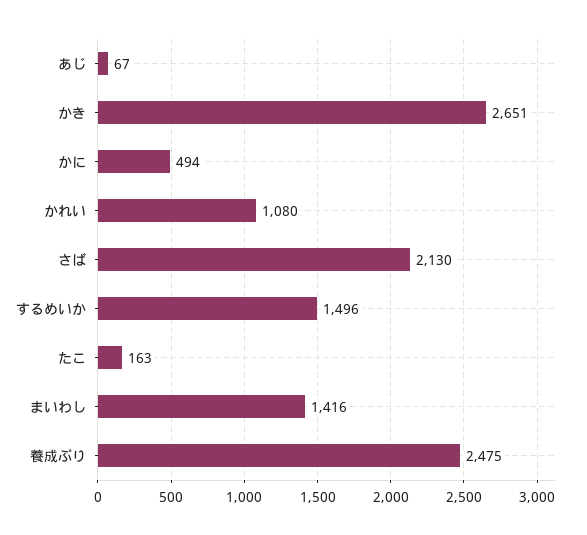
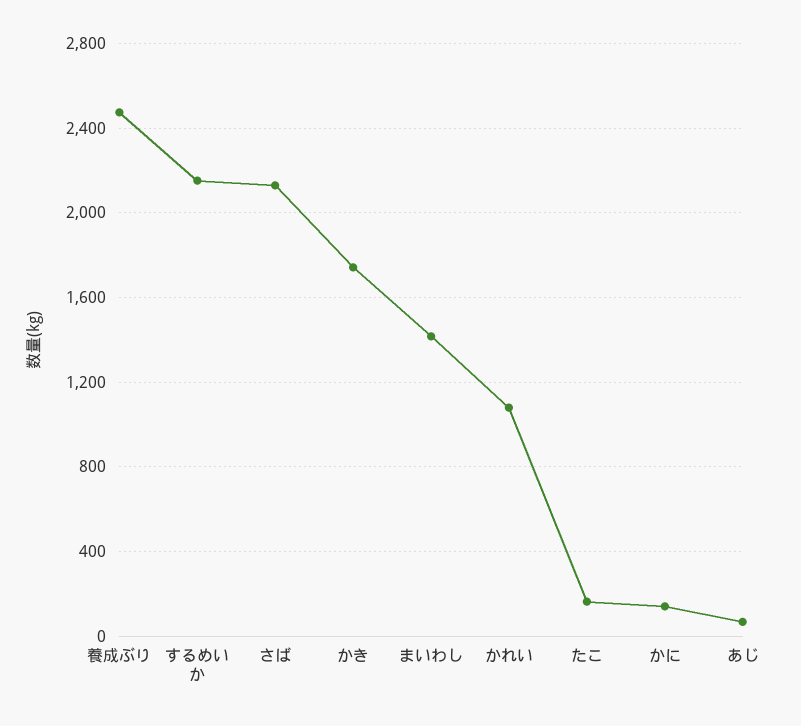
  {
    "あじ": 67,
-   "かき": 2651,
+   "かき": 1750,
-   "かに": 494,
+   "かに": 150,
    "かれい": 1080,
    "さば": 2130,
-   "するめいか": 1496,
+   "するめいか": 2150,
    "たこ": 163,
    "まいわし": 1416,
    "養成ぶり": 2475
  }

